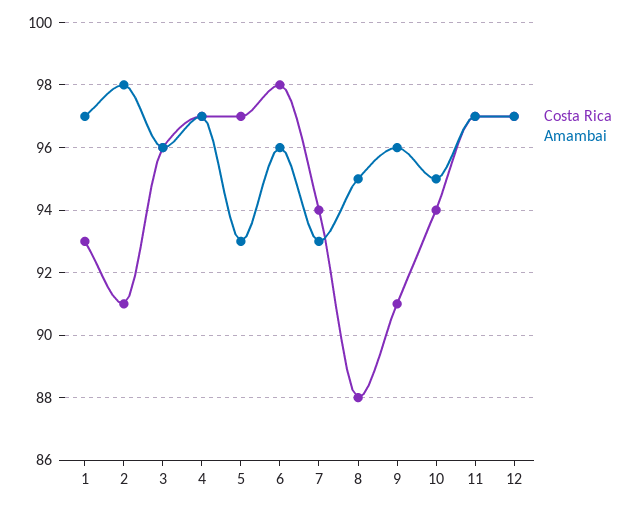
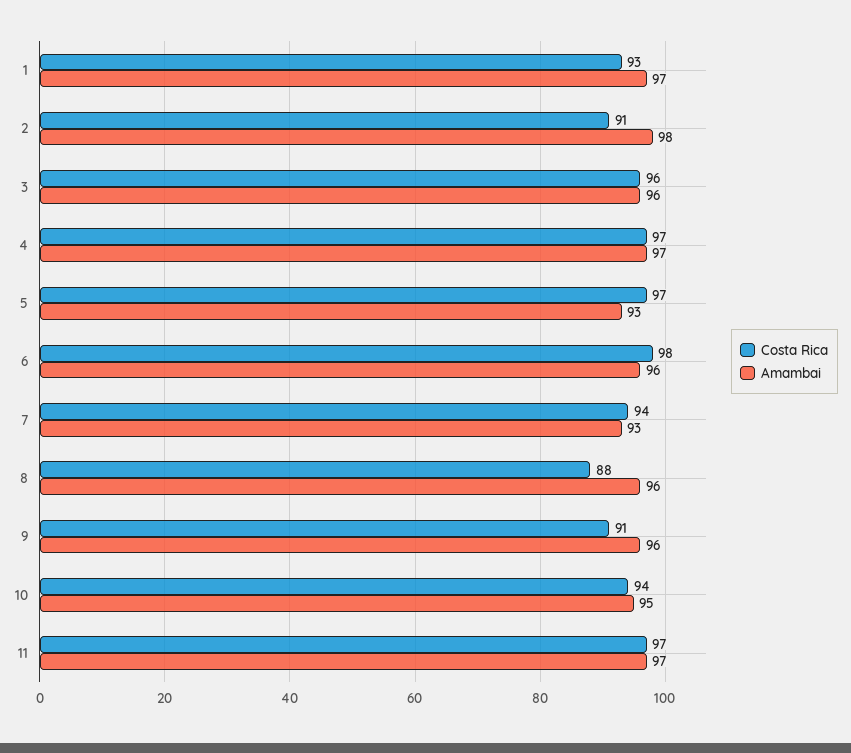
  {
    "Costa Rica": {
      "1": 93,
      "2": 91,
      "3": 96,
      "4": 97,
      "5": 97,
      "6": 98,
      "7": 94,
      "8": 88,
      "9": 91,
      "10": 94,
-     "11": 97,
+     "11": 97
-     "12": 97
    },
    "Amambai": {
      "1": 97,
      "2": 98,
      "3": 96,
      "4": 97,
      "5": 93,
      "6": 96,
      "7": 93,
-     "8": 95,
+     "8": 96,
      "9": 96,
      "10": 95,
-     "11": 97,
+     "11": 97
-     "12": 97
    }
  }

